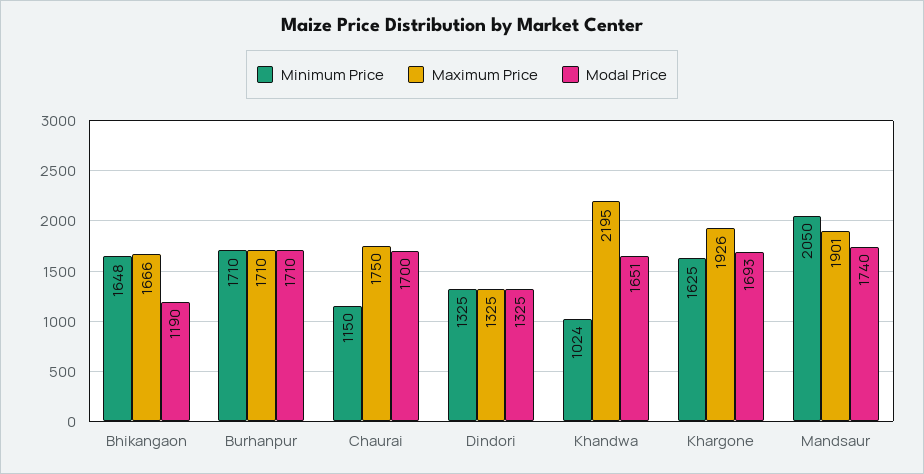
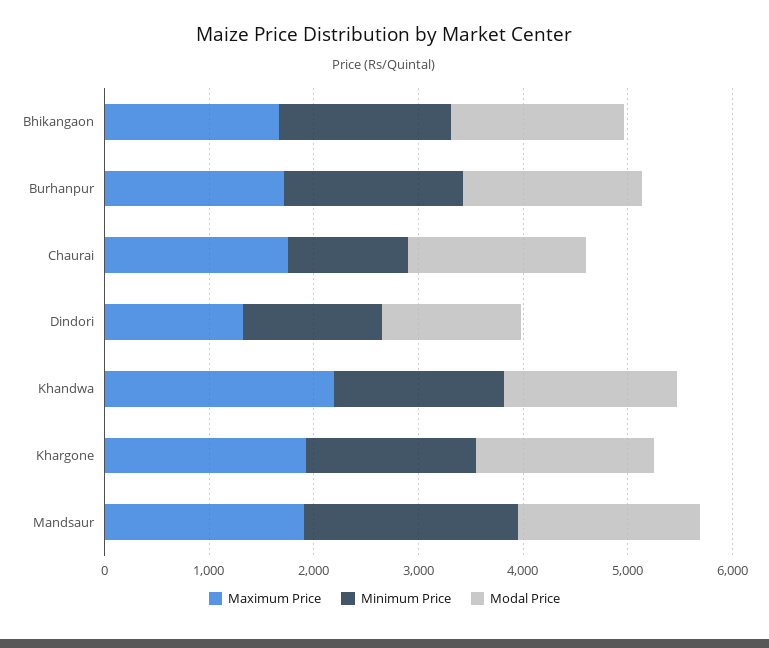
  {
    "Minimum Price": {
      "Bhikangaon": 1648,
      "Burhanpur": 1710,
      "Chaurai": 1150,
      "Dindori": 1325,
-     "Khandwa": 1024,
+     "Khandwa": 1600,
      "Khargone": 1625,
      "Mandsaur": 2050
    },
    "Maximum Price": {
      "Bhikangaon": 1666,
      "Burhanpur": 1710,
      "Chaurai": 1750,
      "Dindori": 1325,
      "Khandwa": 2195,
      "Khargone": 1926,
      "Mandsaur": 1901
    },
    "Modal Price": {
-     "Bhikangaon": 1190,
+     "Bhikangaon": 1600,
      "Burhanpur": 1710,
      "Chaurai": 1700,
      "Dindori": 1325,
      "Khandwa": 1651,
      "Khargone": 1693,
      "Mandsaur": 1740
    }
  }

